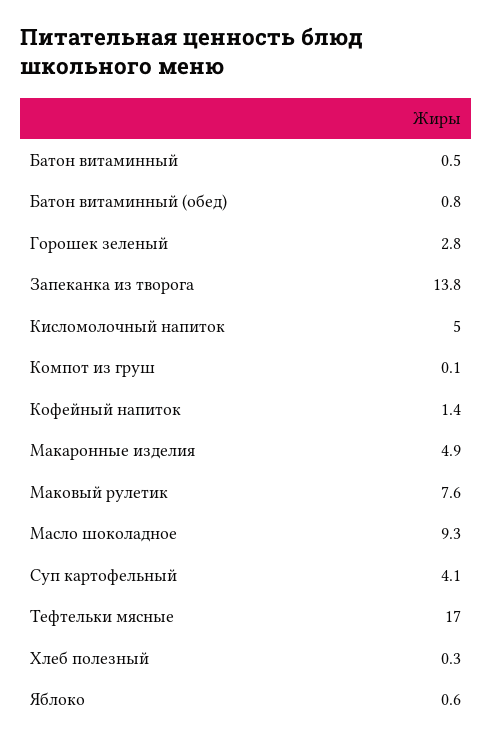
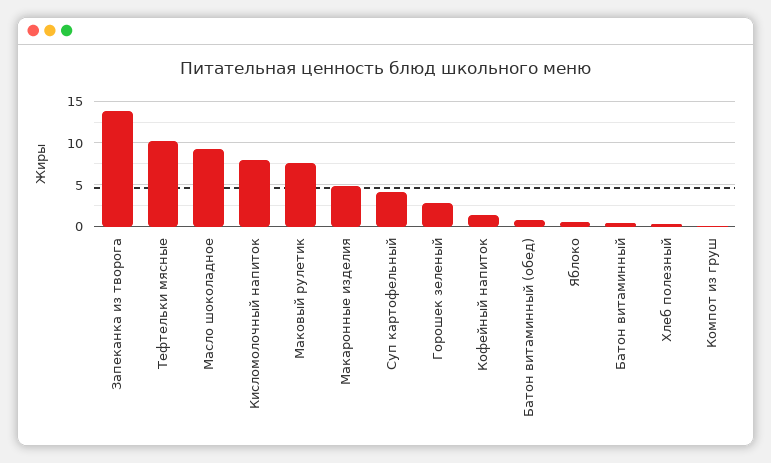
  {
    "Батон витаминный": 0.5,
    "Батон витаминный (обед)": 0.8,
    "Горошек зеленый": 2.8,
    "Запеканка из творога": 13.8,
-   "Кисломолочный напиток": 5,
+   "Кисломолочный напиток": 8,
    "Компот из груш": 0.1,
    "Кофейный напиток": 1.4,
    "Макаронные изделия": 4.9,
    "Маковый рулетик": 7.6,
    "Масло шоколадное": 9.3,
    "Суп картофельный": 4.1,
-   "Тефтельки мясные": 17,
+   "Тефтельки мясные": 10,
    "Хлеб полезный": 0.3,
    "Яблоко": 0.6
  }

